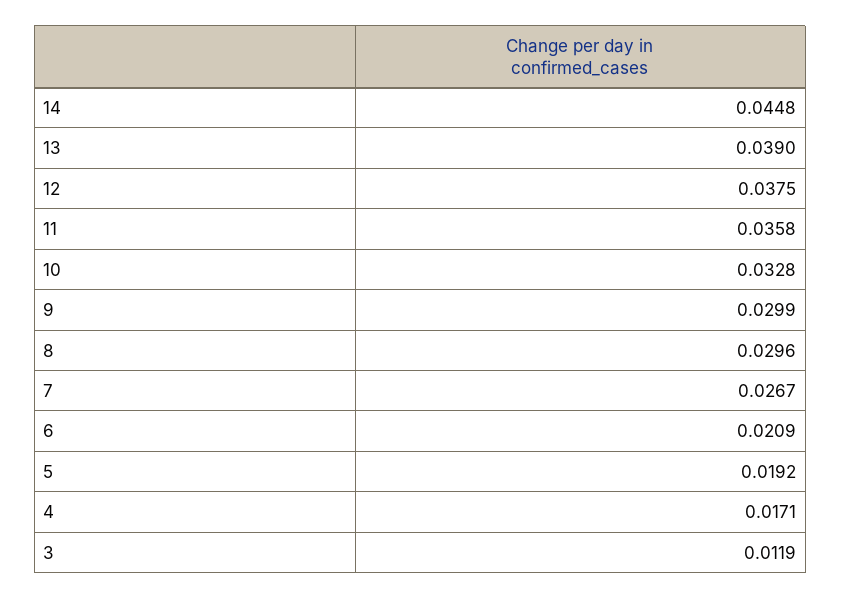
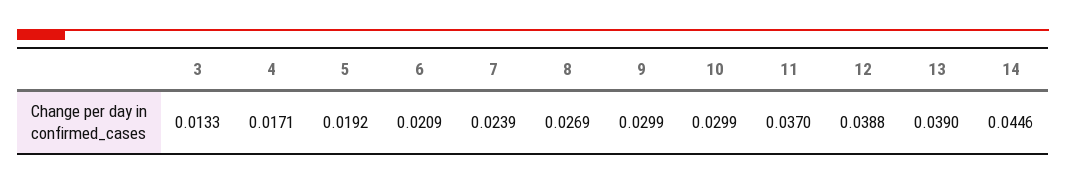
  {
-   "14": 0.0448,
+   "14": 0.0446,
    "13": 0.039,
-   "12": 0.0375,
+   "12": 0.0388,
-   "11": 0.0358,
+   "11": 0.037,
-   "10": 0.0328,
+   "10": 0.0299,
    "9": 0.0299,
-   "8": 0.0296,
+   "8": 0.0269,
-   "7": 0.0267,
+   "7": 0.0239,
    "6": 0.0209,
    "5": 0.0192,
    "4": 0.0171,
-   "3": 0.0119
+   "3": 0.0133
  }

